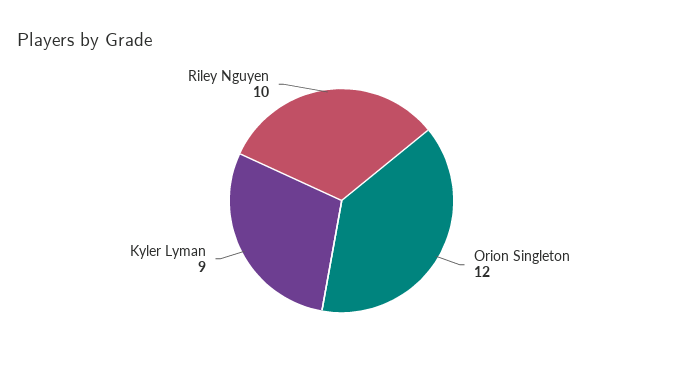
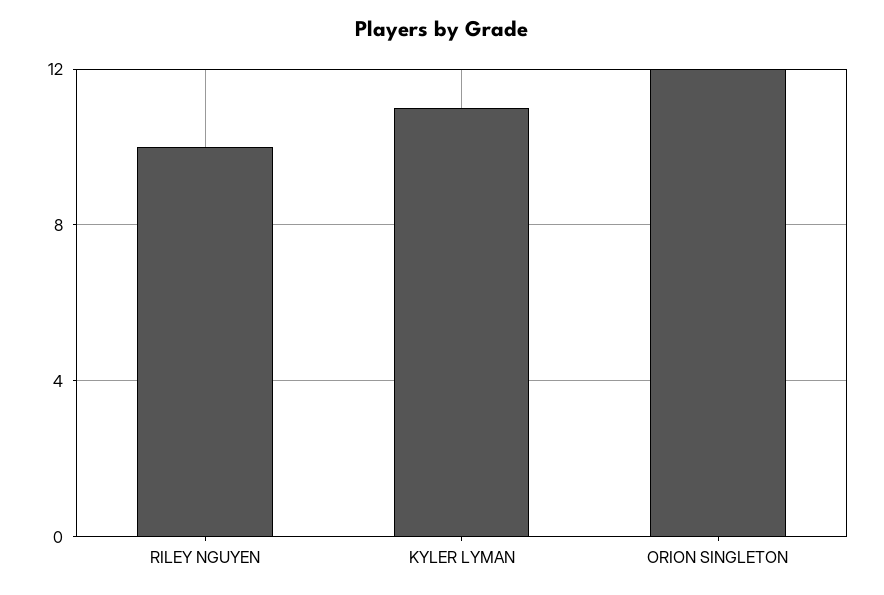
  {
    "Orion Singleton": 12,
-   "Kyler Lyman": 9,
+   "Kyler Lyman": 11,
    "Riley Nguyen": 10
  }

